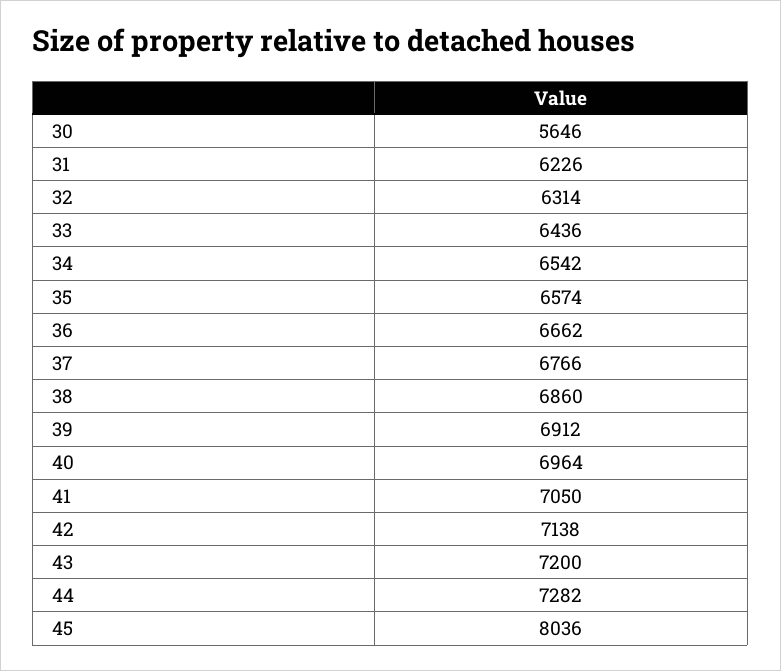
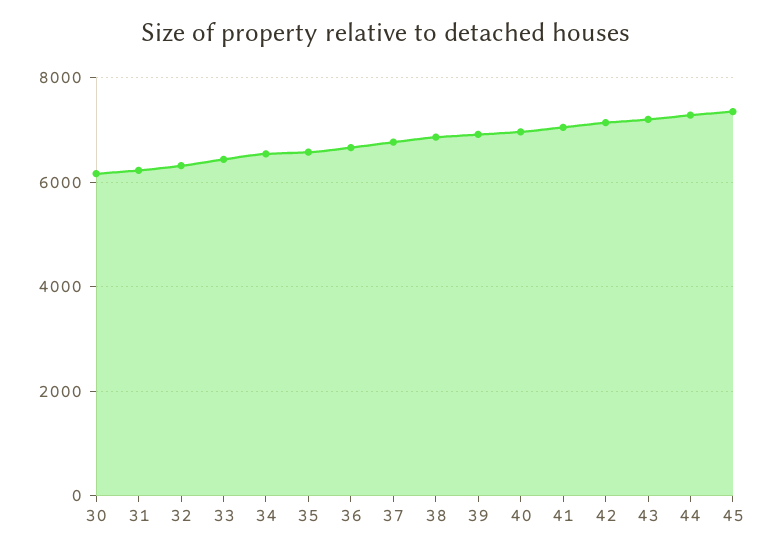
  {
-   "30": 5646,
+   "30": 6200,
    "31": 6226,
    "32": 6314,
    "33": 6436,
    "34": 6542,
    "35": 6574,
    "36": 6662,
    "37": 6766,
    "38": 6860,
    "39": 6912,
    "40": 6964,
    "41": 7050,
    "42": 7138,
    "43": 7200,
    "44": 7282,
-   "45": 8036
+   "45": 7400
  }

